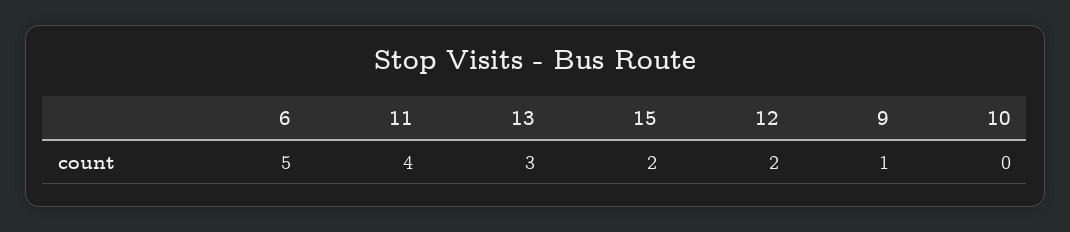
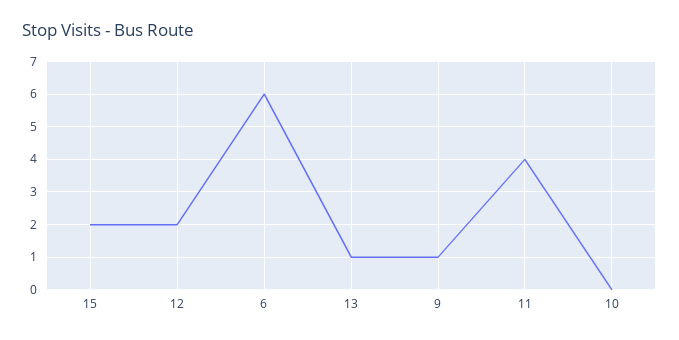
  {
-   "6": 5,
+   "6": 6,
    "11": 4,
-   "13": 3,
+   "13": 1,
    "15": 2,
    "12": 2,
    "9": 1,
    "10": 0
  }

